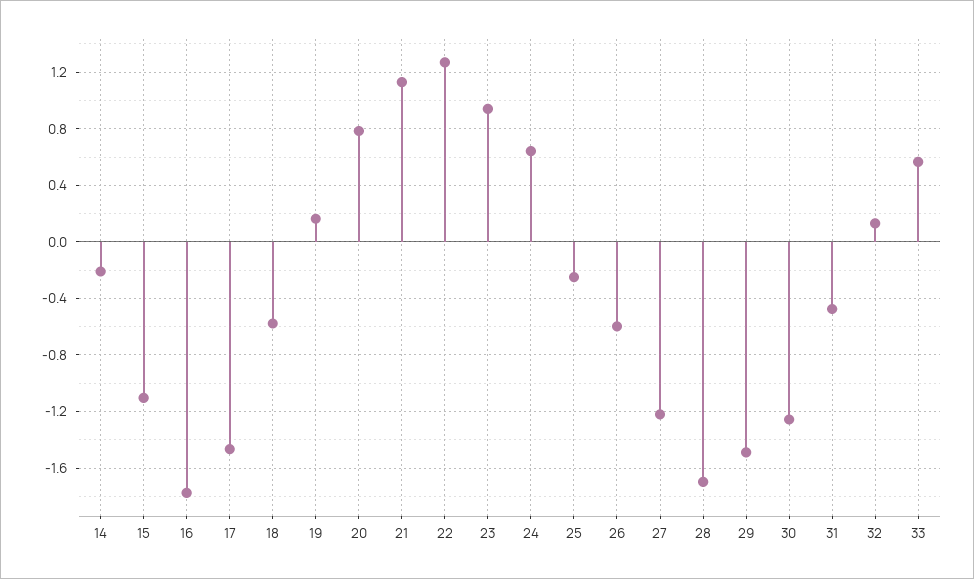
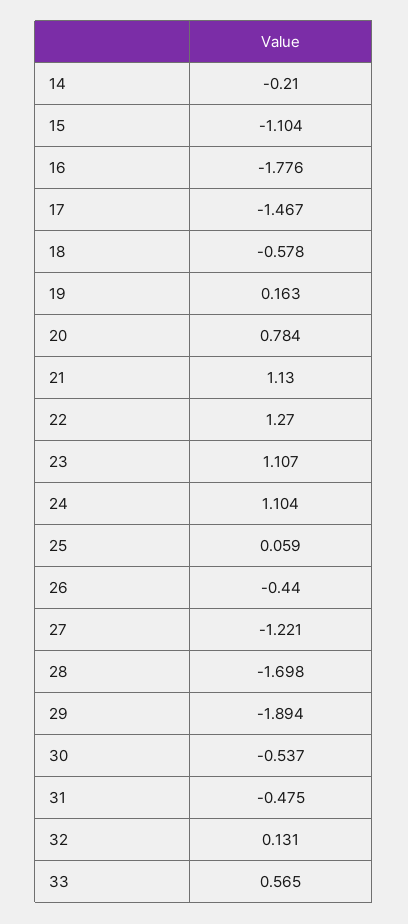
  {
    "14": -0.21,
    "15": -1.104,
    "16": -1.776,
    "17": -1.467,
    "18": -0.578,
    "19": 0.163,
    "20": 0.784,
    "21": 1.13,
    "22": 1.27,
-   "23": 0.95,
+   "23": 1.107,
-   "24": 0.65,
+   "24": 1.104,
-   "25": -0.25,
+   "25": 0.059,
-   "26": -0.6,
+   "26": -0.44,
    "27": -1.221,
    "28": -1.698,
-   "29": -1.5,
+   "29": -1.894,
-   "30": -1.25,
+   "30": -0.537,
    "31": -0.475,
    "32": 0.131,
    "33": 0.565
  }

